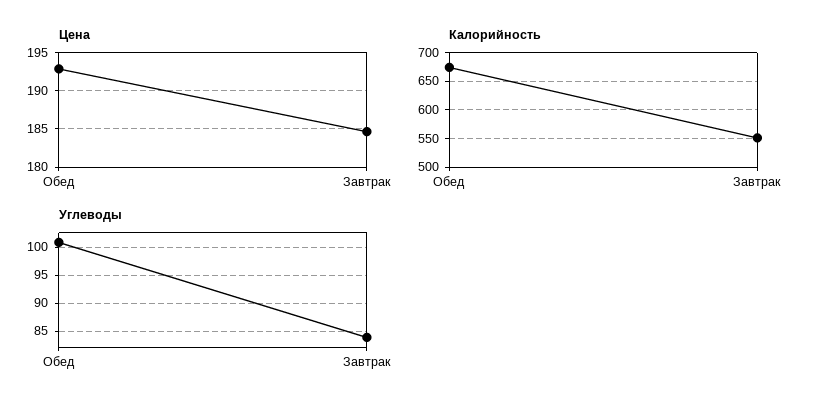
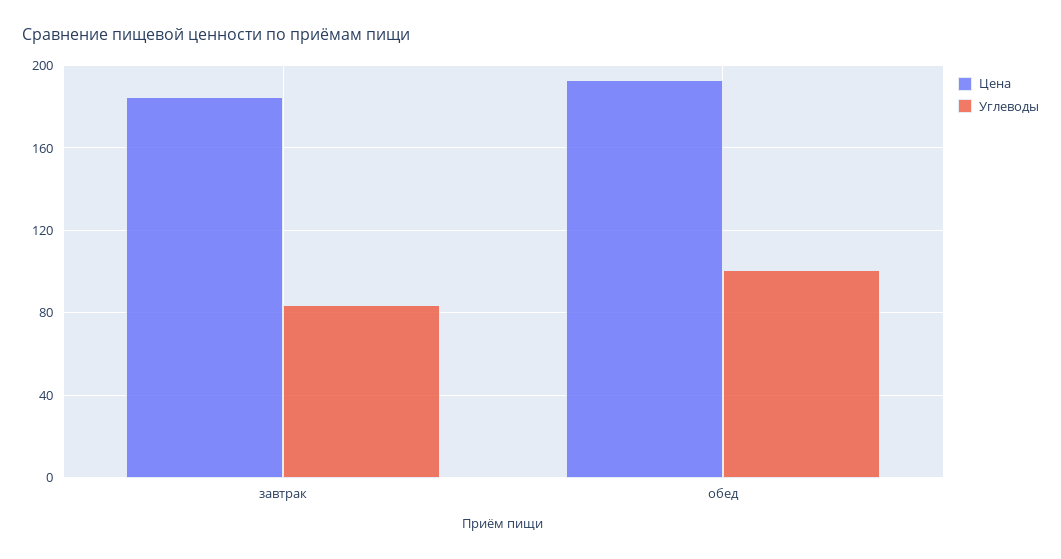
  {
    "Цена": {
      "Обед": 193,
      "Завтрак": 185
    },
-   "Калорийность": {
-     "Обед": 675,
-     "Завтрак": 550
-   },
    "Углеводы": {
      "Обед": 100,
      "Завтрак": 85
    }
  }

